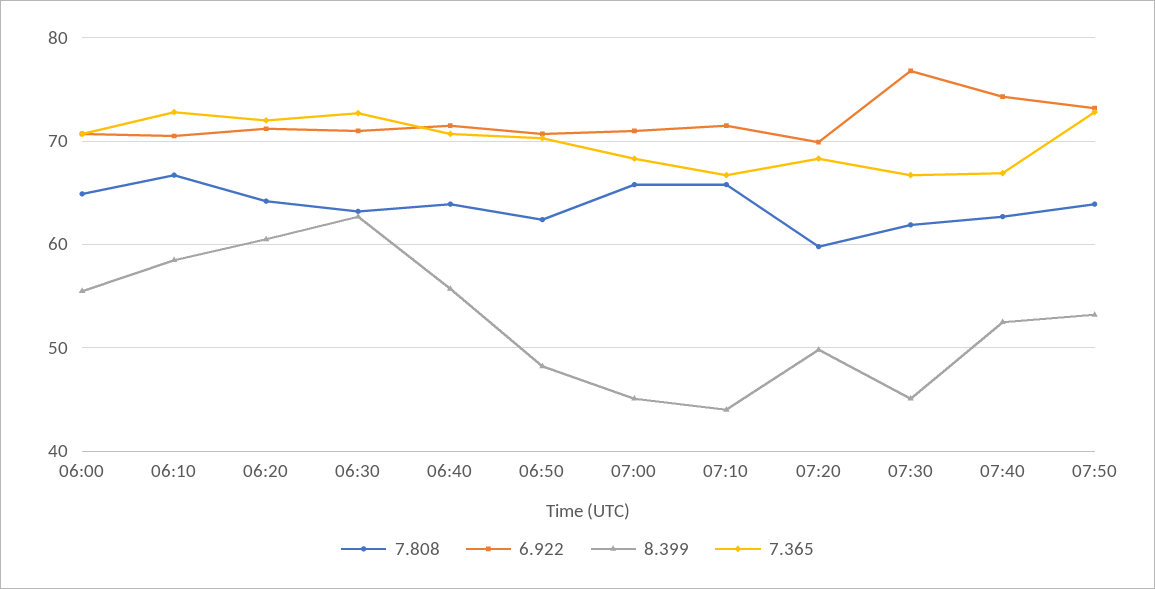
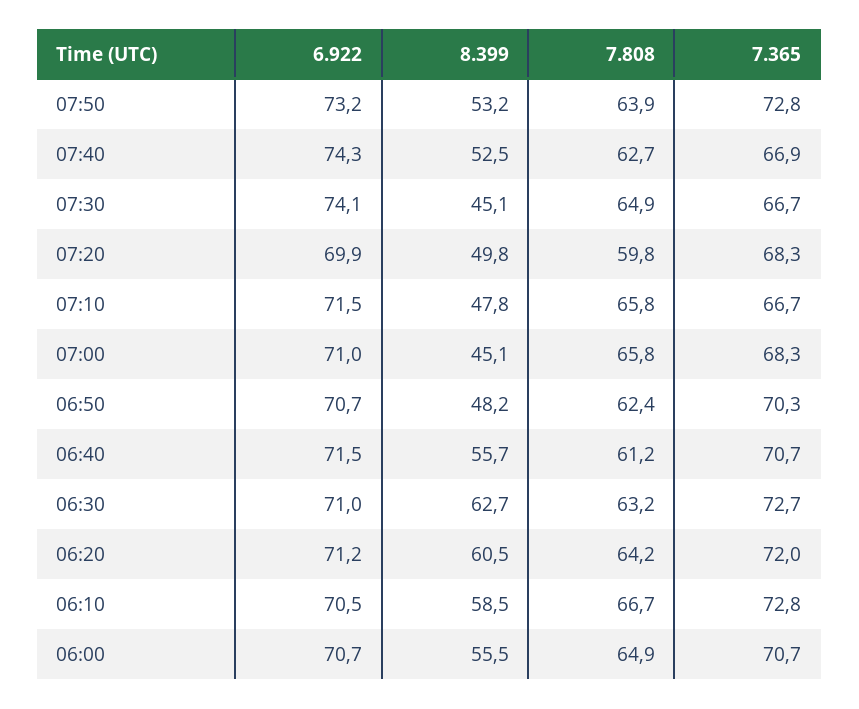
  {
    "7.808": {
      "06:00": 64.9,
      "06:10": 66.7,
      "06:20": 64.2,
      "06:30": 63.2,
-     "06:40": 64,
+     "06:40": 61.2,
      "06:50": 62.4,
      "07:00": 65.8,
      "07:10": 65.8,
      "07:20": 59.8,
-     "07:30": 62,
+     "07:30": 64.9,
      "07:40": 62.7,
      "07:50": 63.9
    },
    "6.922": {
      "06:00": 70.7,
      "06:10": 70.5,
      "06:20": 71.2,
      "06:30": 71,
      "06:40": 71.5,
      "06:50": 70.7,
      "07:00": 71,
      "07:10": 71.5,
      "07:20": 69.9,
-     "07:30": 77,
+     "07:30": 74.1,
      "07:40": 74.3,
      "07:50": 73.2
    },
    "8.399": {
      "06:00": 55.5,
      "06:10": 58.5,
      "06:20": 60.5,
      "06:30": 62.7,
      "06:40": 55.7,
      "06:50": 48.2,
      "07:00": 45.1,
-     "07:10": 44,
+     "07:10": 47.8,
      "07:20": 49.8,
      "07:30": 45.1,
      "07:40": 52.5,
      "07:50": 53.2
    },
    "7.365": {
      "06:00": 70.7,
      "06:10": 72.8,
      "06:20": 72,
      "06:30": 72.7,
      "06:40": 70.7,
      "06:50": 70.3,
      "07:00": 68.3,
      "07:10": 66.7,
      "07:20": 68.3,
      "07:30": 66.7,
      "07:40": 66.9,
      "07:50": 72.8
    }
  }

